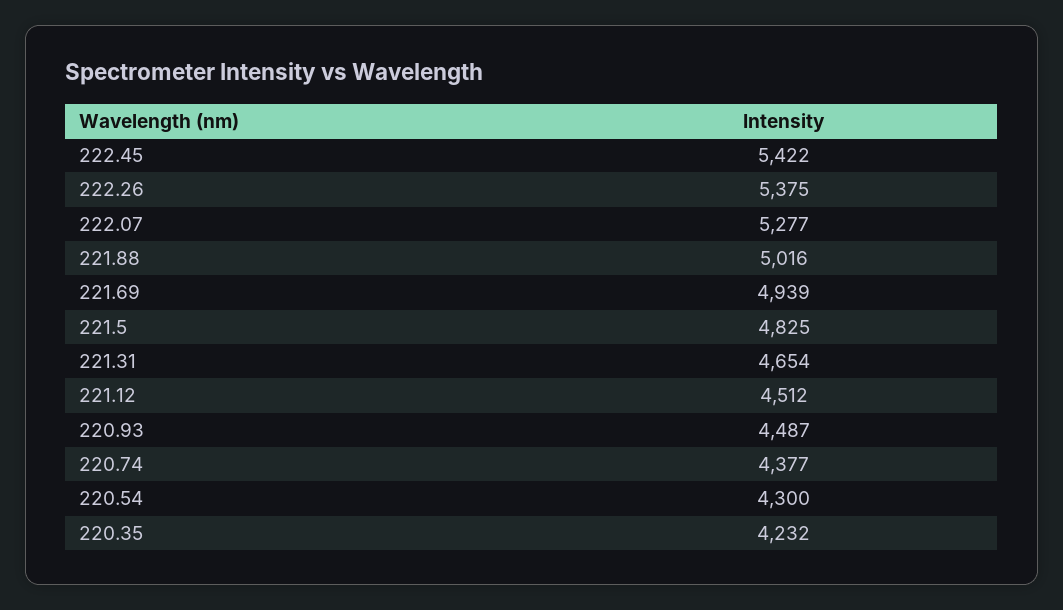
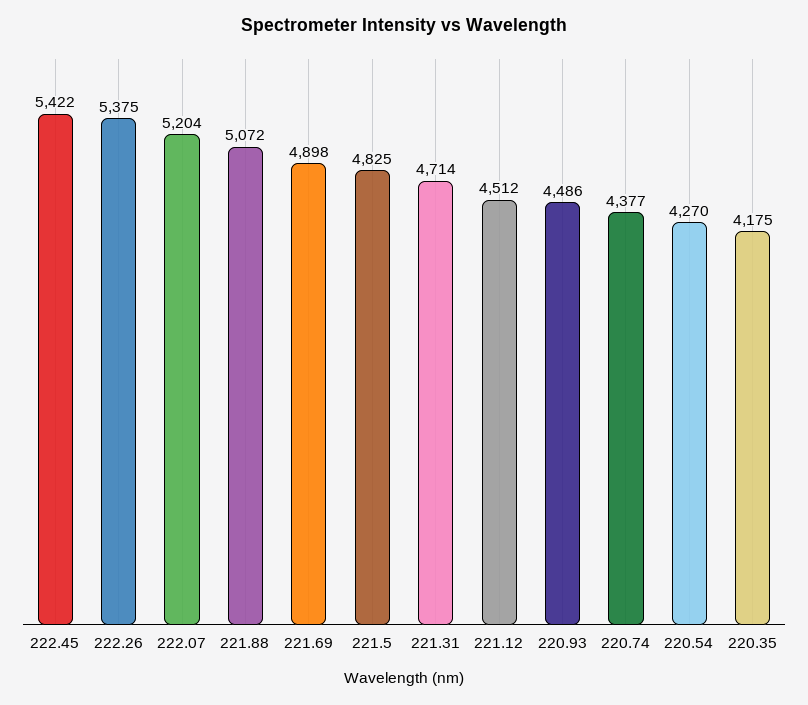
  {
    "222.45": 5422,
    "222.26": 5375,
-   "222.07": 5277,
+   "222.07": 5204,
-   "221.88": 5016,
+   "221.88": 5072,
-   "221.69": 4939,
+   "221.69": 4898,
    "221.5": 4825,
-   "221.31": 4654,
+   "221.31": 4714,
    "221.12": 4512,
-   "220.93": 4487,
+   "220.93": 4486,
    "220.74": 4377,
-   "220.54": 4300,
+   "220.54": 4270,
-   "220.35": 4232
+   "220.35": 4175
  }

